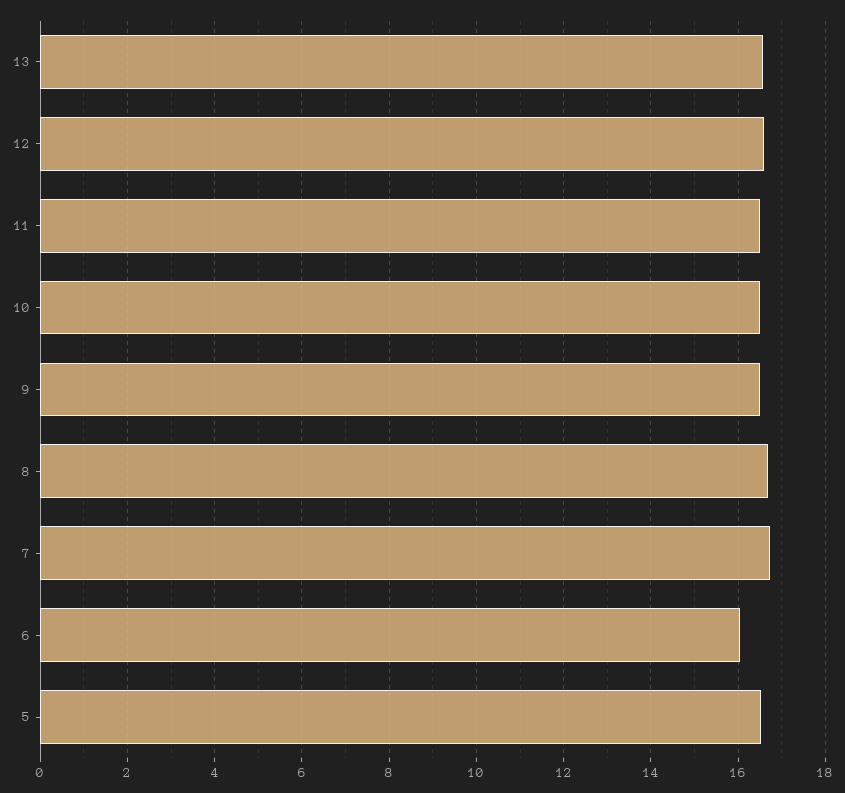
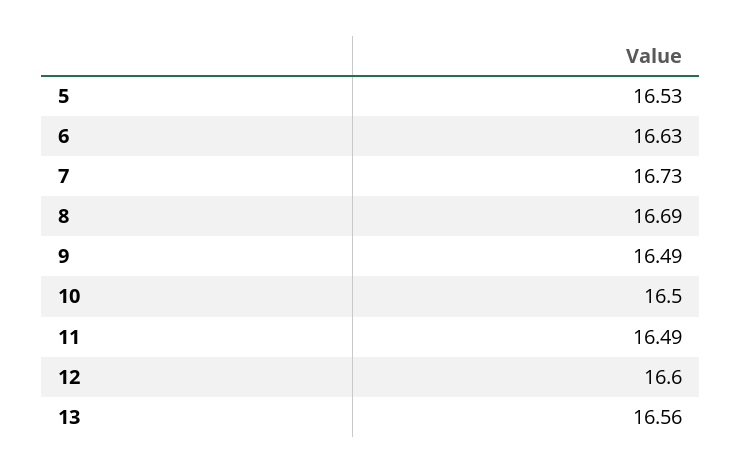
  {
    "13": 16.56,
    "12": 16.6,
    "11": 16.49,
    "10": 16.5,
    "9": 16.49,
    "8": 16.69,
    "7": 16.73,
-   "6": 16,
+   "6": 16.63,
    "5": 16.53
  }

